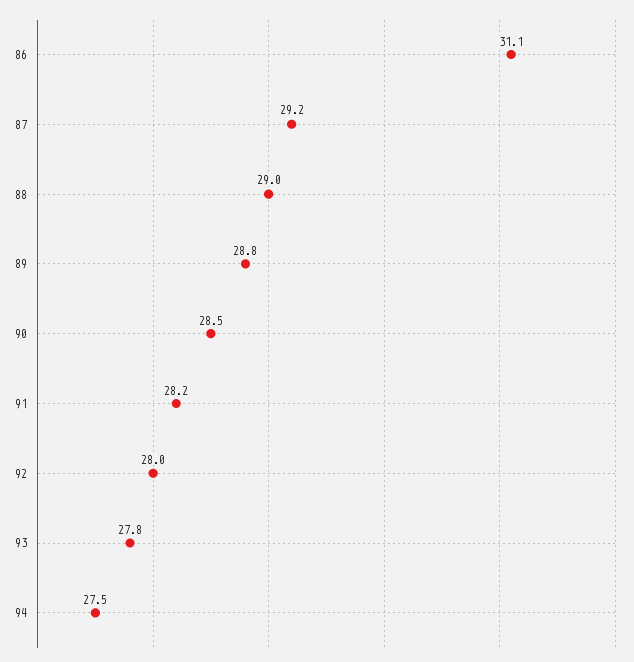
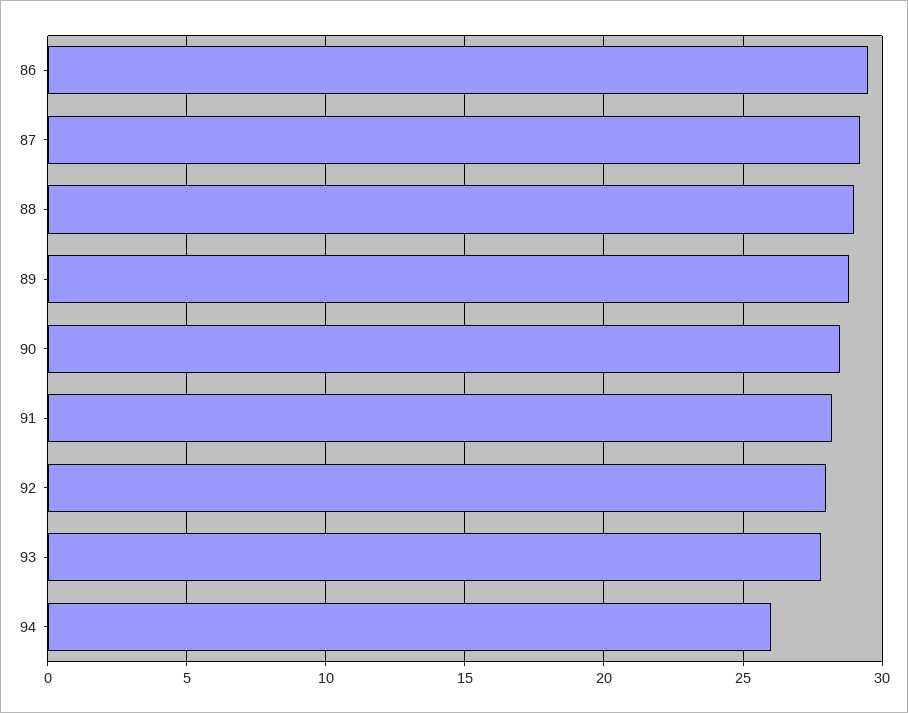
  {
-   "86": 31.1,
+   "86": 29.5,
    "87": 29.2,
    "88": 29,
    "89": 28.8,
    "90": 28.5,
    "91": 28.2,
    "92": 28,
    "93": 27.8,
-   "94": 27.5
+   "94": 26
  }

